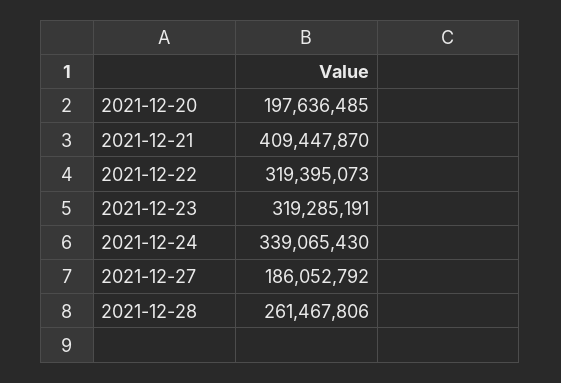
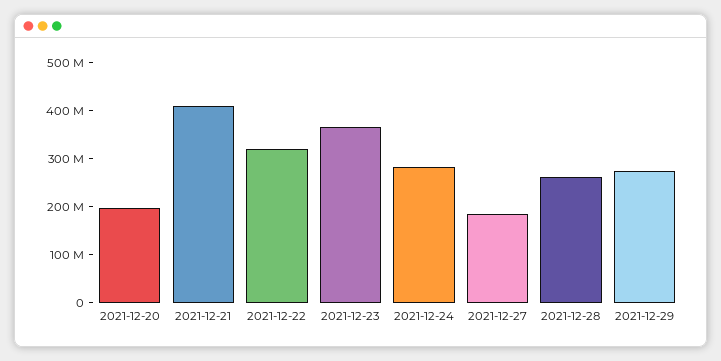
  {
    "2021-12-20": 197636485,
    "2021-12-21": 409447870,
    "2021-12-22": 319395073,
-   "2021-12-23": 319285191,
+   "2021-12-23": 360000000,
-   "2021-12-24": 339065430,
+   "2021-12-24": 280000000,
    "2021-12-27": 186052792,
-   "2021-12-28": 261467806
+   "2021-12-28": 261467806,
+   "2021-12-29": 280000000
  }

